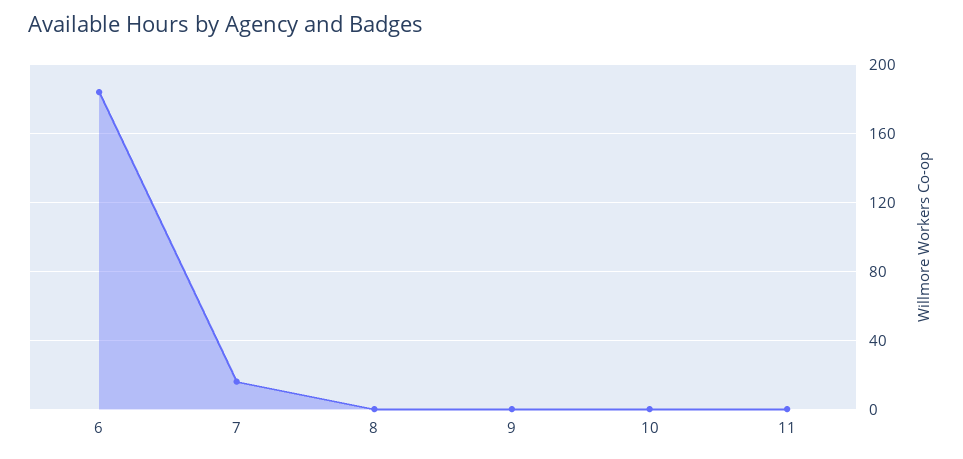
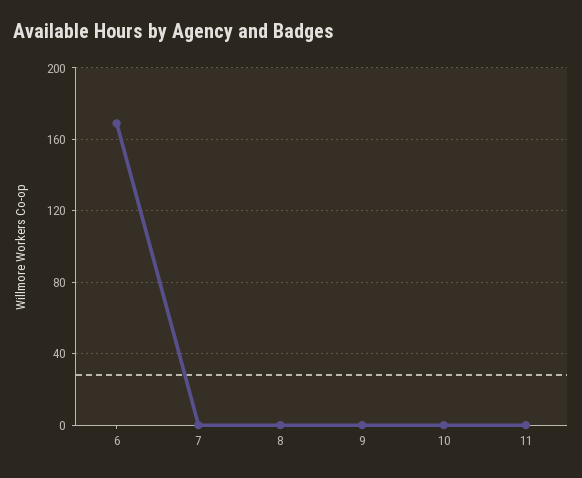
  {
-   "6": 185,
+   "6": 170,
-   "7": 15,
+   "7": 0,
    "8": 0,
    "9": 0,
    "10": 0,
    "11": 0
  }

